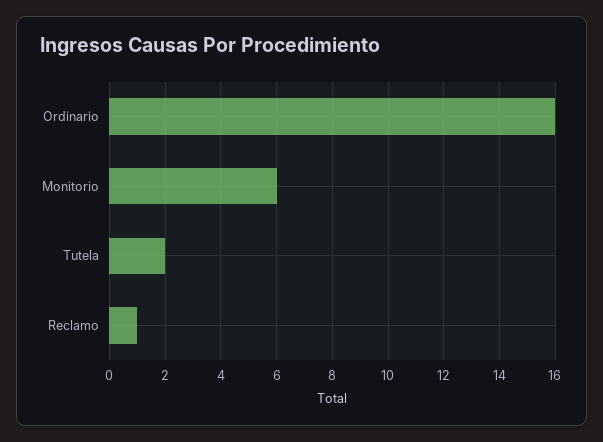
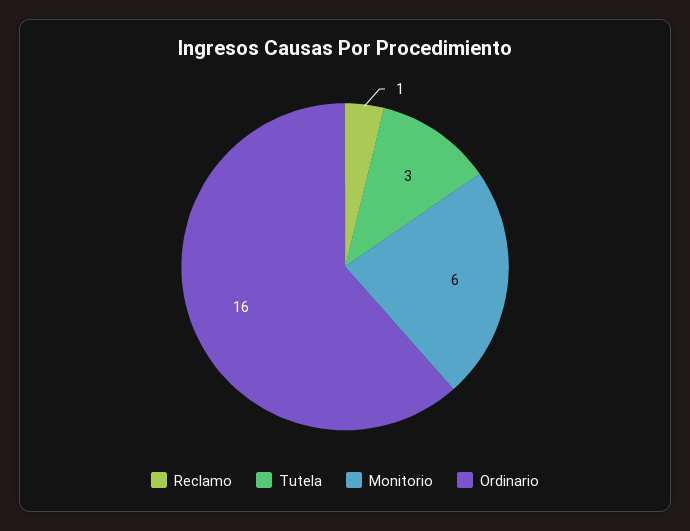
  {
    "Ordinario": 16,
    "Monitorio": 6,
-   "Tutela": 2,
+   "Tutela": 3,
    "Reclamo": 1
  }

